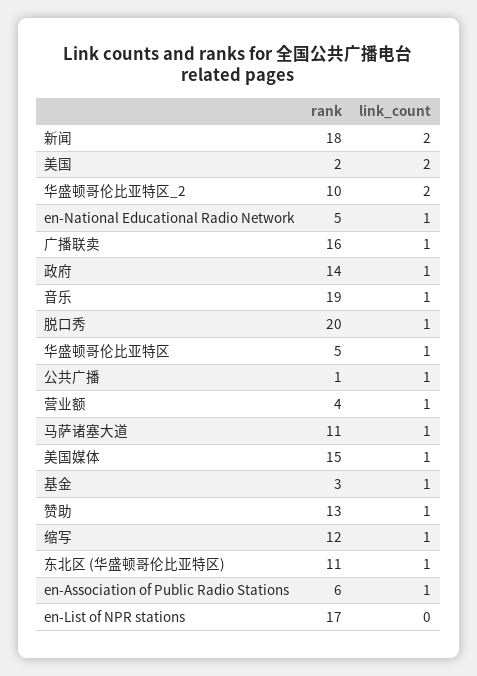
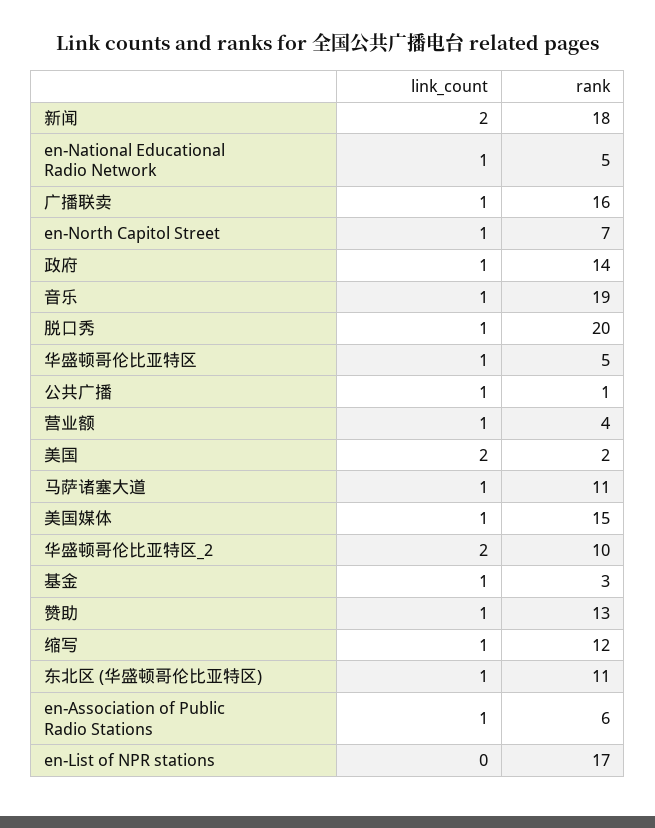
  {
    "rank": {
      "新闻": 18,
      "美国": 2,
      "华盛顿哥伦比亚特区_2": 10,
      "en-National Educational Radio Network": 5,
      "广播联卖": 16,
      "政府": 14,
      "音乐": 19,
      "脱口秀": 20,
      "华盛顿哥伦比亚特区": 5,
      "公共广播": 1,
      "营业额": 4,
      "马萨诸塞大道": 11,
      "美国媒体": 15,
      "基金": 3,
      "赞助": 13,
      "缩写": 12,
      "东北区 (华盛顿哥伦比亚特区)": 11,
      "en-Association of Public Radio Stations": 6,
-     "en-List of NPR stations": 17
+     "en-List of NPR stations": 17,
+     "en-North Capitol Street": 7
    },
    "link_count": {
      "新闻": 2,
      "美国": 2,
      "华盛顿哥伦比亚特区_2": 2,
      "en-National Educational Radio Network": 1,
      "广播联卖": 1,
      "政府": 1,
      "音乐": 1,
      "脱口秀": 1,
      "华盛顿哥伦比亚特区": 1,
      "公共广播": 1,
      "营业额": 1,
      "马萨诸塞大道": 1,
      "美国媒体": 1,
      "基金": 1,
      "赞助": 1,
      "缩写": 1,
      "东北区 (华盛顿哥伦比亚特区)": 1,
      "en-Association of Public Radio Stations": 1,
-     "en-List of NPR stations": 0
+     "en-List of NPR stations": 0,
+     "en-North Capitol Street": 1
    }
  }

